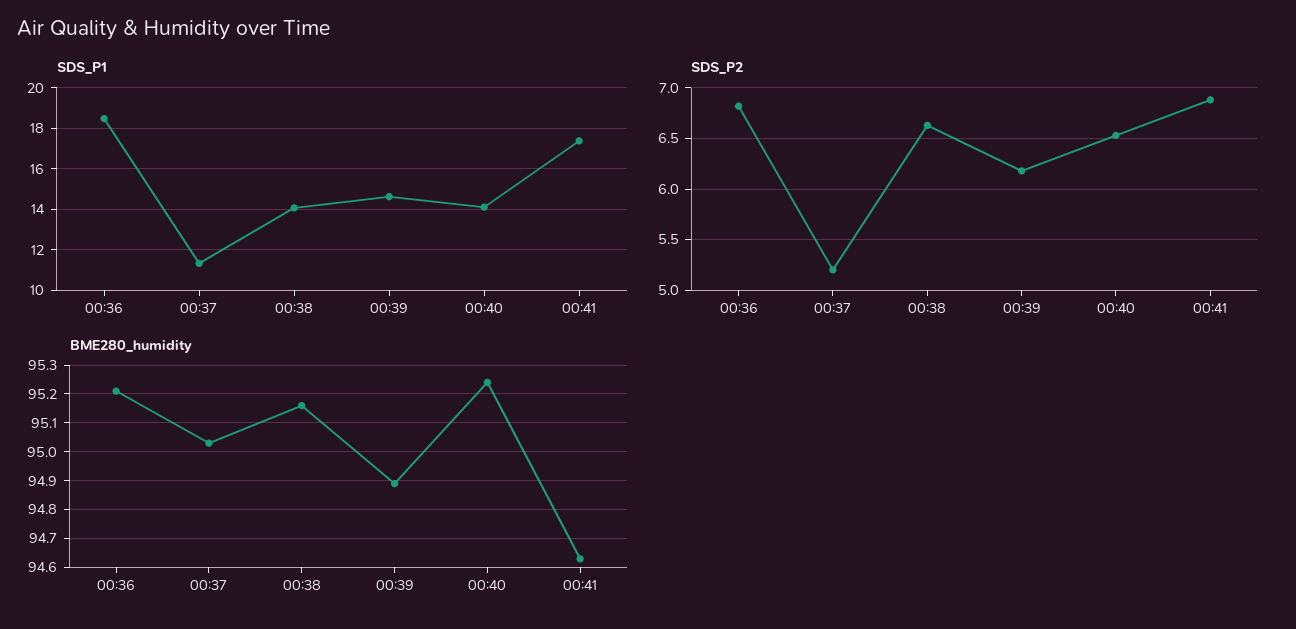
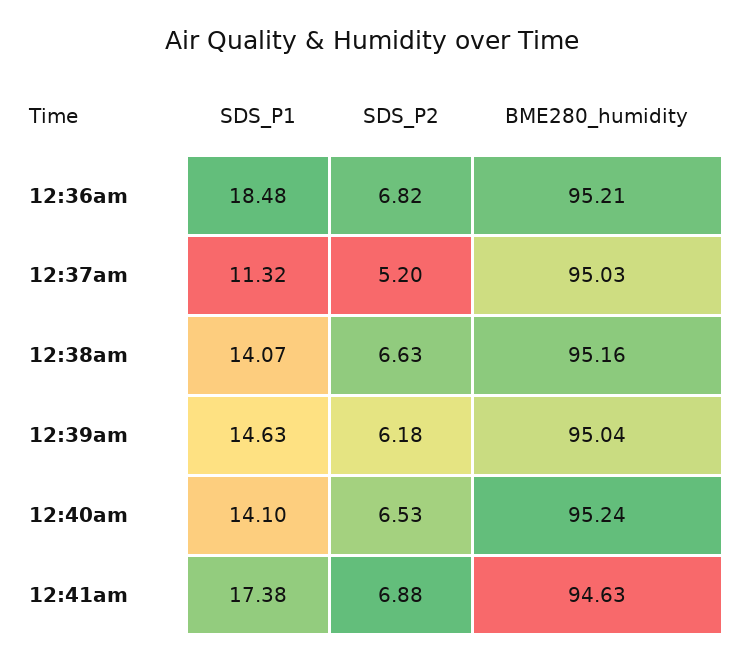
  {
    "SDS_P1": {
      "00:36": 18.48,
      "00:37": 11.32,
      "00:38": 14.07,
      "00:39": 14.63,
      "00:40": 14.1,
      "00:41": 17.38
    },
    "SDS_P2": {
      "00:36": 6.82,
      "00:37": 5.2,
      "00:38": 6.63,
      "00:39": 6.18,
      "00:40": 6.53,
      "00:41": 6.88
    },
    "BME280_humidity": {
      "00:36": 95.21,
      "00:37": 95.03,
      "00:38": 95.16,
-     "00:39": 94.9,
+     "00:39": 95.04,
      "00:40": 95.24,
      "00:41": 94.63
    }
  }

